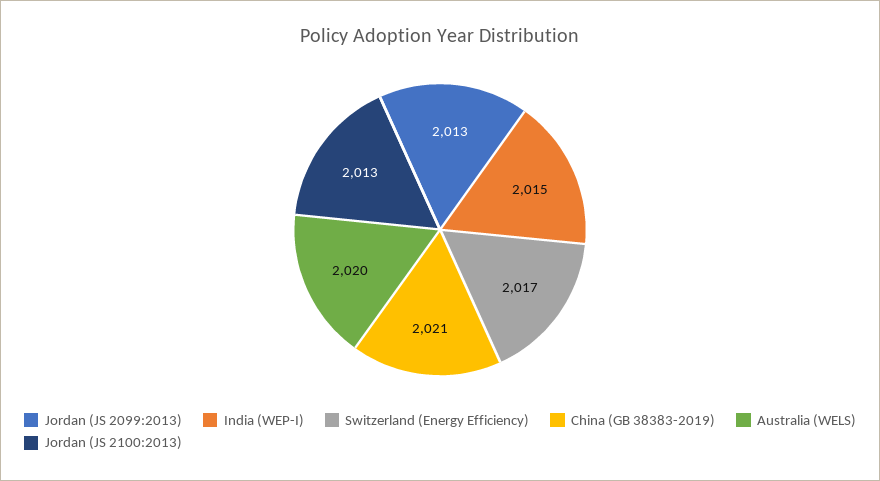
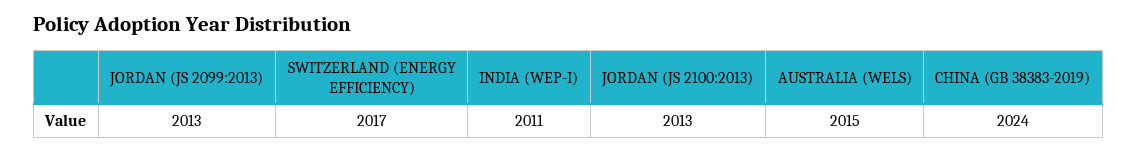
  {
    "Jordan (JS 2099:2013)": 2013,
-   "India (WEP-I)": 2015,
+   "India (WEP-I)": 2011,
    "Switzerland (Energy Efficiency)": 2017,
-   "China (GB 38383-2019)": 2021,
+   "China (GB 38383-2019)": 2024,
-   "Australia (WELS)": 2020,
+   "Australia (WELS)": 2015,
    "Jordan (JS 2100:2013)": 2013
  }

